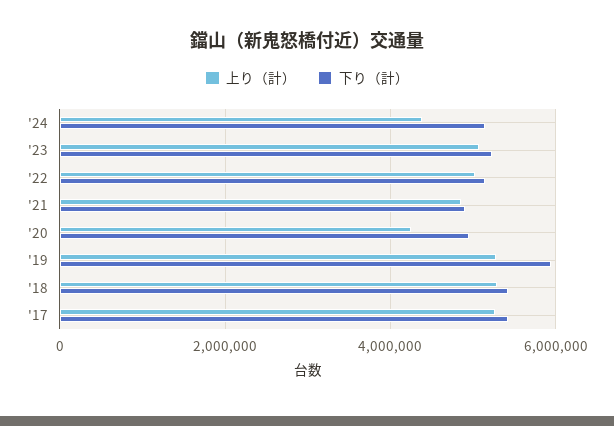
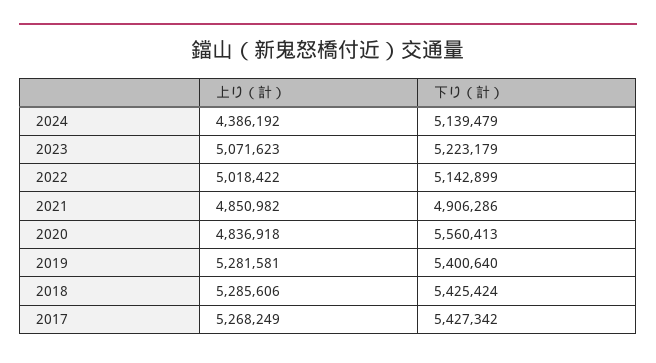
  {
    "上り（計）": {
      "'24": 4386192,
      "'23": 5071623,
      "'22": 5018422,
      "'21": 4850982,
-     "'20": 4200000,
+     "'20": 4836918,
      "'19": 5281581,
      "'18": 5285606,
      "'17": 5268249
    },
    "下り（計）": {
      "'24": 5139479,
      "'23": 5223179,
      "'22": 5142899,
      "'21": 4906286,
-     "'20": 5000000,
+     "'20": 5560413,
-     "'19": 6000000,
+     "'19": 5400640,
      "'18": 5425424,
      "'17": 5427342
    }
  }

